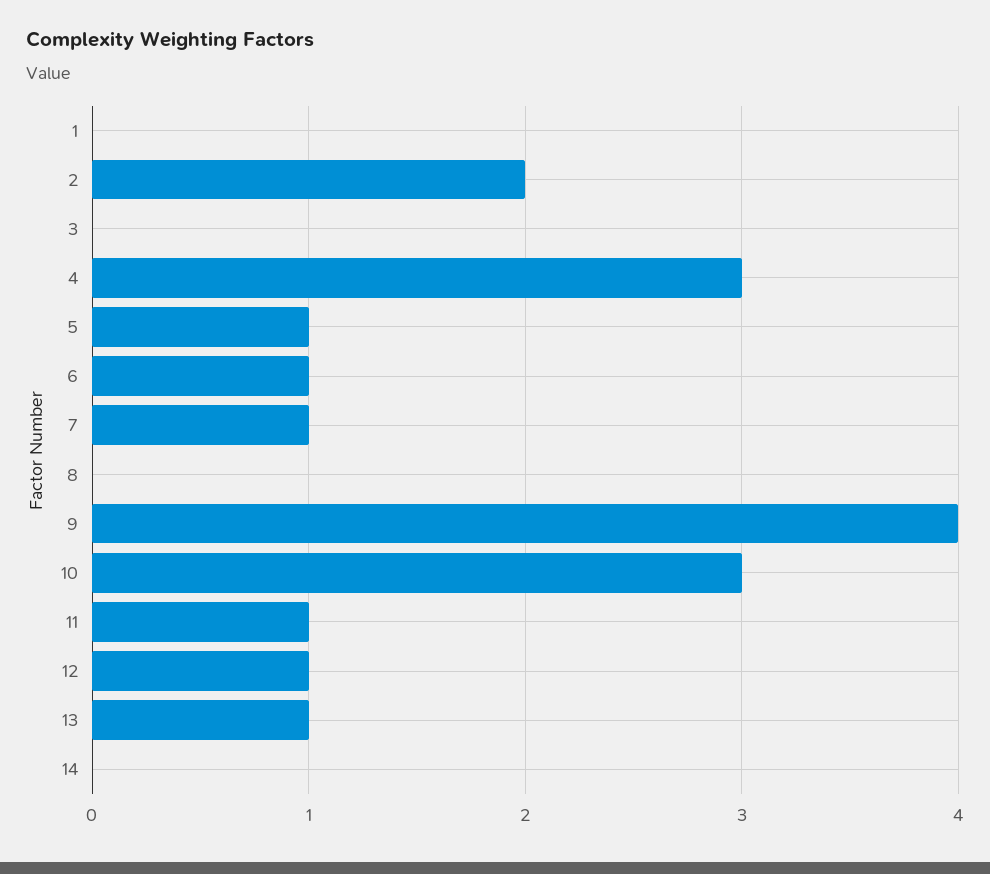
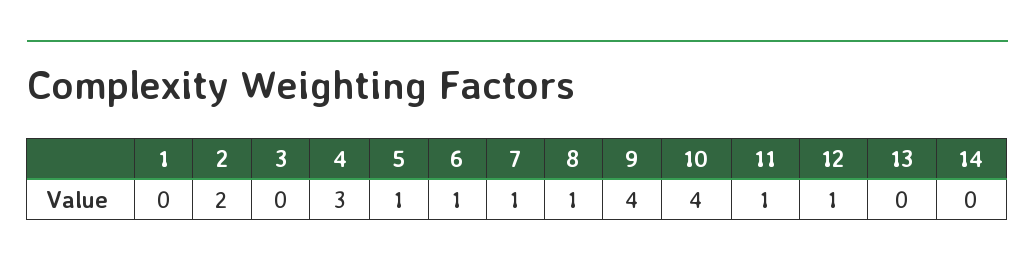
  {
    "1": 0,
    "2": 2,
    "3": 0,
    "4": 3,
    "5": 1,
    "6": 1,
    "7": 1,
-   "8": 0,
+   "8": 1,
    "9": 4,
-   "10": 3,
+   "10": 4,
    "11": 1,
    "12": 1,
-   "13": 1,
+   "13": 0,
    "14": 0
  }

